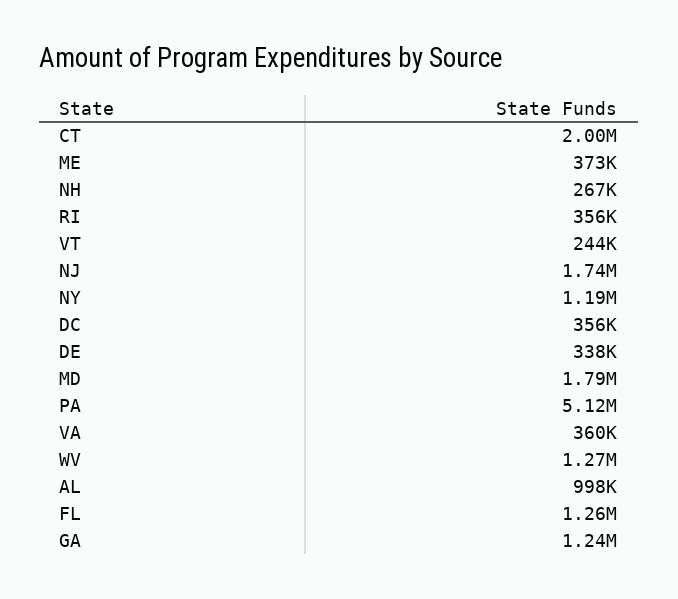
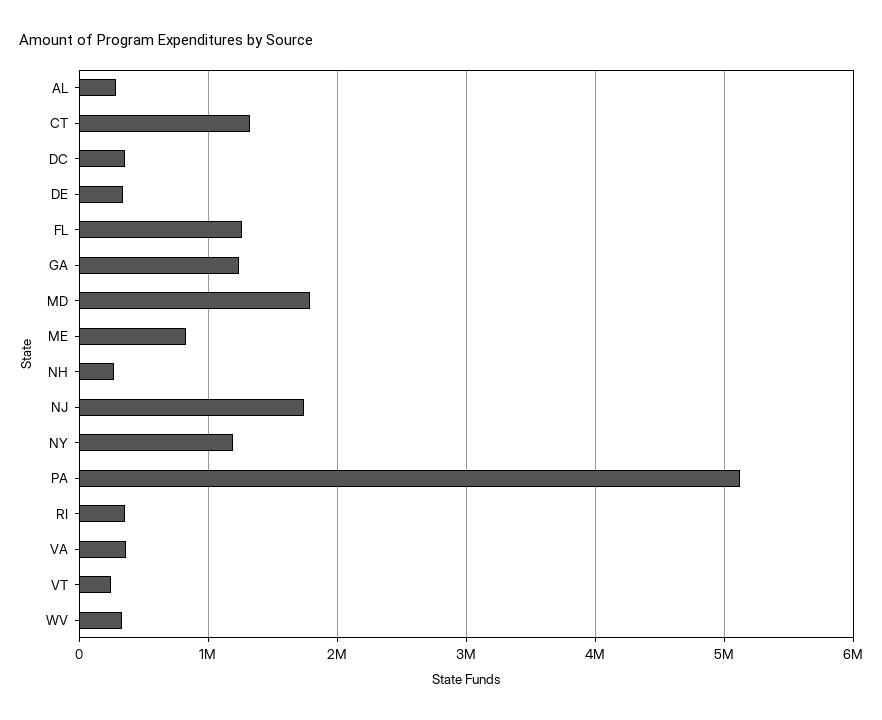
  {
-   "CT": 2000000,
+   "CT": 1300000,
-   "ME": 373000,
+   "ME": 800000,
    "NH": 267000,
    "RI": 356000,
    "VT": 244000,
    "NJ": 1740000,
    "NY": 1190000,
    "DC": 356000,
    "DE": 338000,
    "MD": 1790000,
    "PA": 5120000,
    "VA": 360000,
-   "WV": 1270000,
+   "WV": 300000,
-   "AL": 998000,
+   "AL": 300000,
    "FL": 1260000,
    "GA": 1240000
  }

